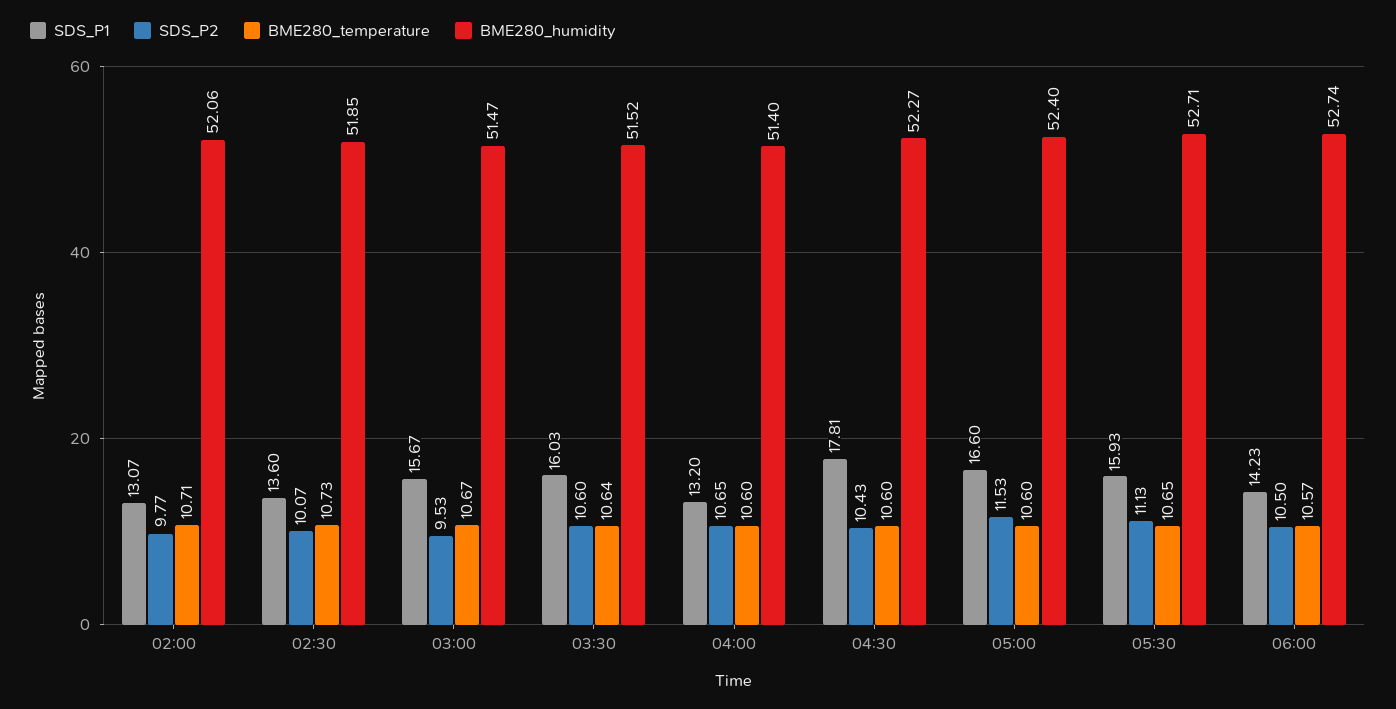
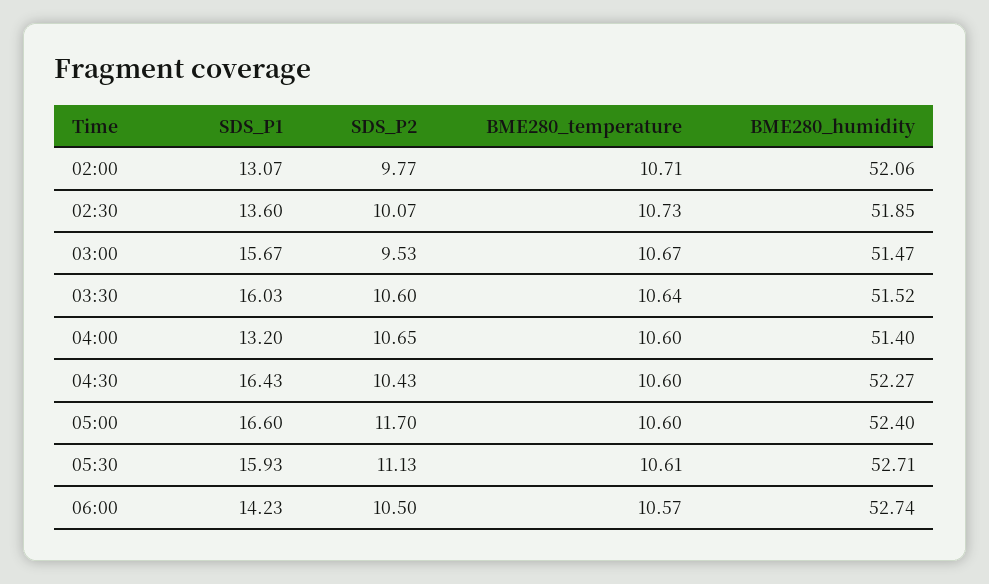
  {
    "SDS_P1": {
      "02:00": 13.07,
      "02:30": 13.6,
      "03:00": 15.67,
      "03:30": 16.03,
      "04:00": 13.2,
-     "04:30": 17.81,
+     "04:30": 16.43,
      "05:00": 16.6,
      "05:30": 15.93,
      "06:00": 14.23
    },
    "SDS_P2": {
      "02:00": 9.77,
      "02:30": 10.07,
      "03:00": 9.53,
      "03:30": 10.6,
      "04:00": 10.65,
      "04:30": 10.43,
-     "05:00": 11.53,
+     "05:00": 11.7,
      "05:30": 11.13,
      "06:00": 10.5
    },
    "BME280_temperature": {
      "02:00": 10.71,
      "02:30": 10.73,
      "03:00": 10.67,
      "03:30": 10.64,
      "04:00": 10.6,
      "04:30": 10.6,
      "05:00": 10.6,
-     "05:30": 10.65,
+     "05:30": 10.61,
      "06:00": 10.57
    },
    "BME280_humidity": {
      "02:00": 52.06,
      "02:30": 51.85,
      "03:00": 51.47,
      "03:30": 51.52,
      "04:00": 51.4,
      "04:30": 52.27,
      "05:00": 52.4,
      "05:30": 52.71,
      "06:00": 52.74
    }
  }

